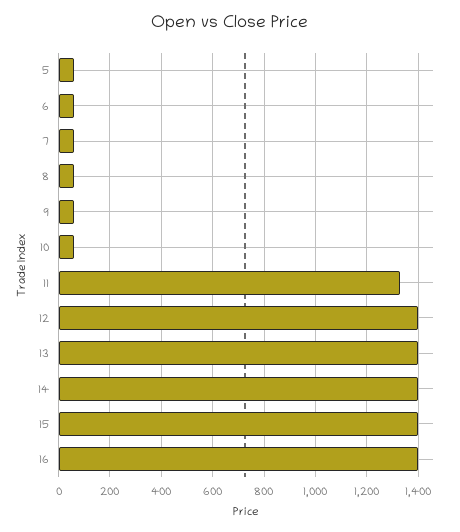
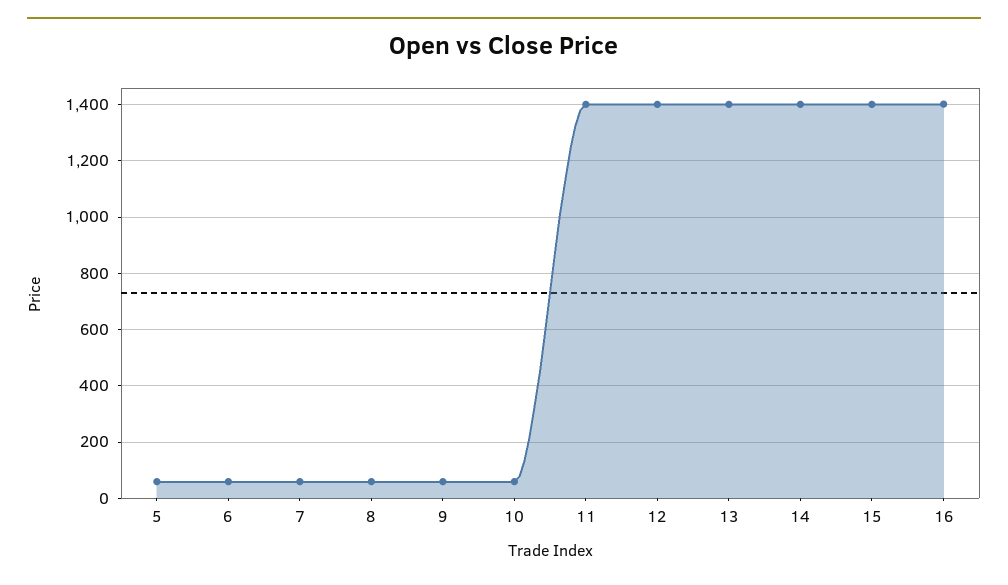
  {
    "5": 50,
    "6": 50,
    "7": 50,
    "8": 50,
    "9": 50,
    "10": 50,
-   "11": 1325,
+   "11": 1400,
    "12": 1400,
    "13": 1400,
    "14": 1400,
    "15": 1400,
    "16": 1400
  }

